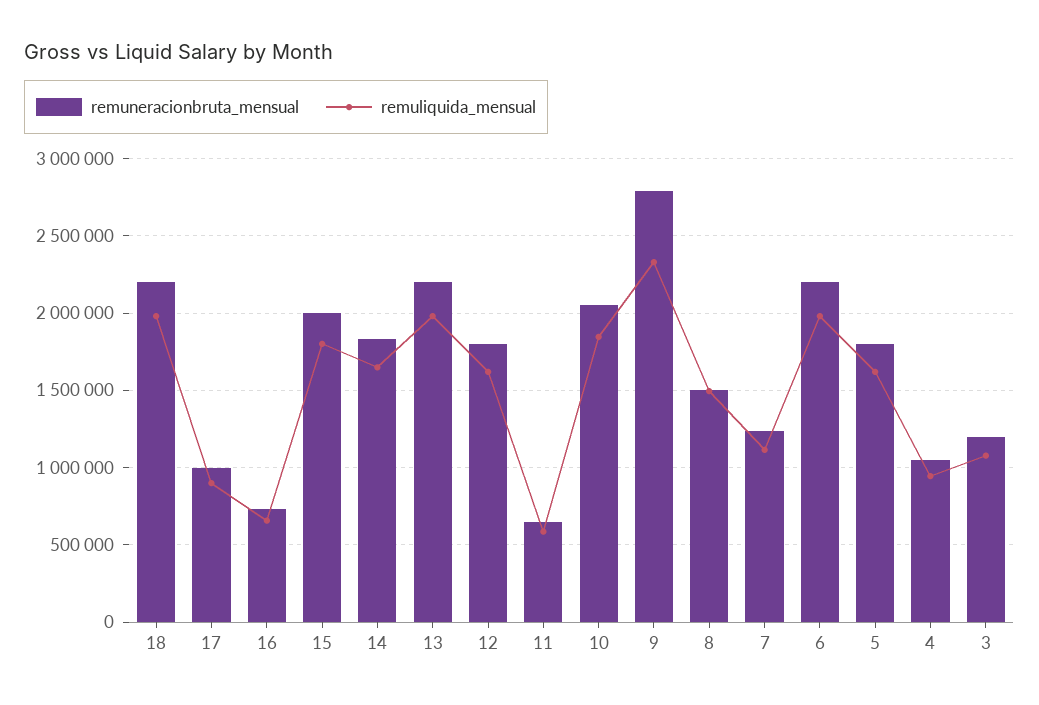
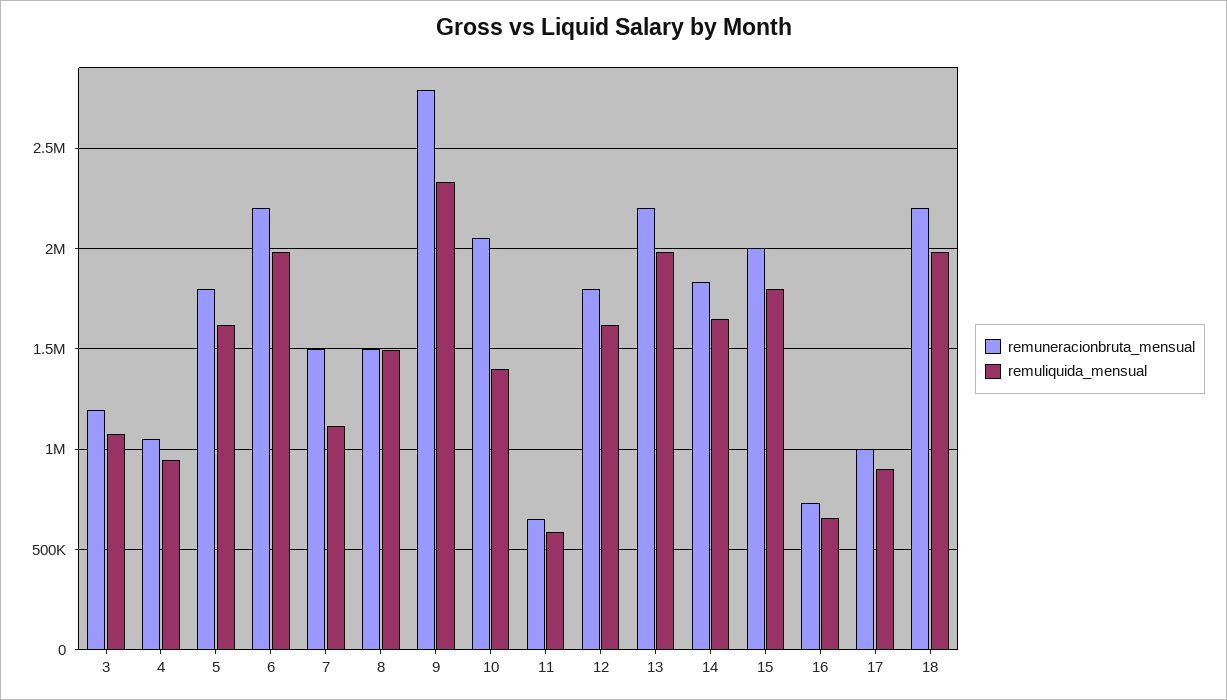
  {
    "remuneracionbruta_mensual": {
      "18": 2200000,
      "17": 1000000,
      "16": 750000,
      "15": 2000000,
      "14": 1850000,
      "13": 2200000,
      "12": 1800000,
      "11": 650000,
      "10": 2050000,
      "9": 2800000,
      "8": 1500000,
-     "7": 1250000,
+     "7": 1500000,
      "6": 2200000,
      "5": 1800000,
      "4": 1050000,
      "3": 1200000
    },
    "remuliquida_mensual": {
      "18": 2000000,
      "17": 900000,
      "16": 650000,
      "15": 1800000,
      "14": 1650000,
      "13": 2000000,
      "12": 1600000,
      "11": 600000,
-     "10": 1850000,
+     "10": 1400000,
      "9": 2350000,
      "8": 1500000,
      "7": 1100000,
      "6": 2000000,
      "5": 1600000,
      "4": 950000,
      "3": 1100000
    }
  }

